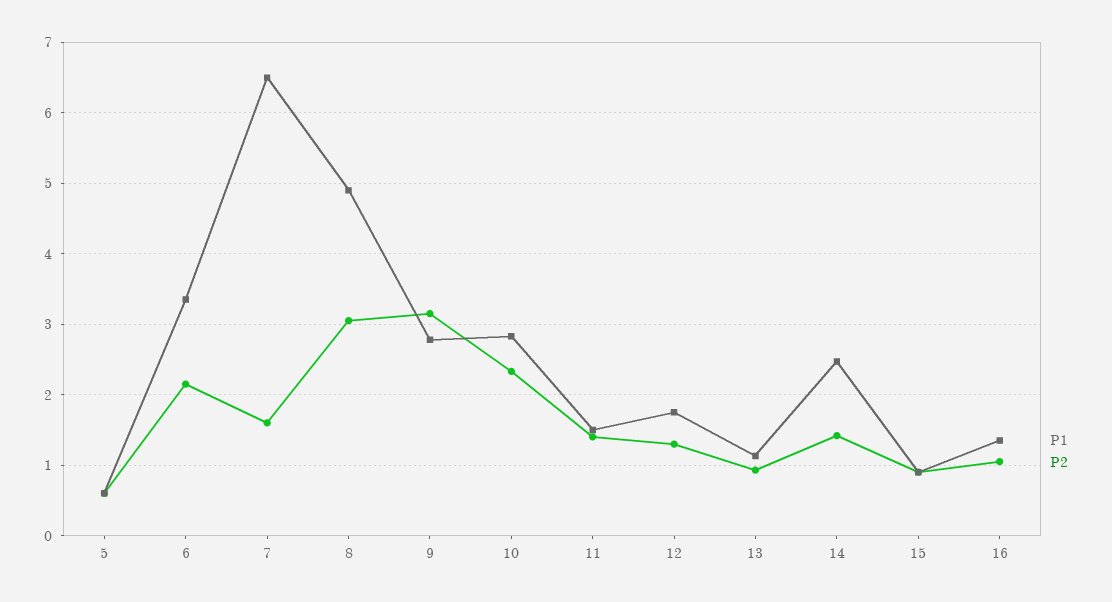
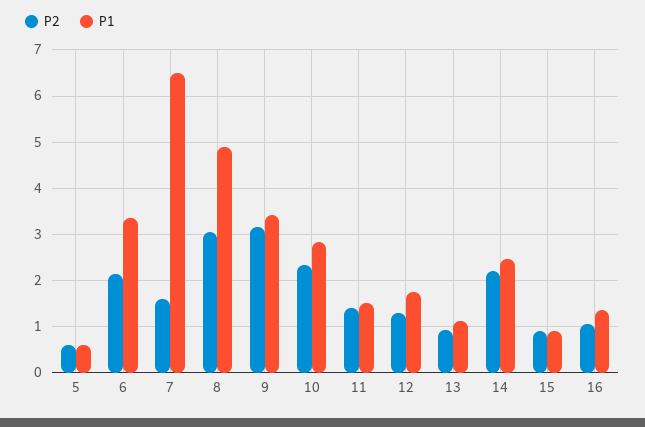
  {
    "P1": {
      "5": 0.6,
      "6": 3.4,
      "7": 6.5,
      "8": 4.9,
-     "9": 2.8,
+     "9": 3.4,
      "10": 2.8,
      "11": 1.5,
      "12": 1.8,
      "13": 1.1,
      "14": 2.5,
      "15": 0.9,
      "16": 1.4
    },
    "P2": {
      "5": 0.6,
      "6": 2.2,
      "7": 1.6,
      "8": 3.1,
      "9": 3.2,
      "10": 2.3,
      "11": 1.4,
      "12": 1.3,
      "13": 0.9,
-     "14": 1.4,
+     "14": 2.2,
      "15": 0.9,
      "16": 1.1
    }
  }

